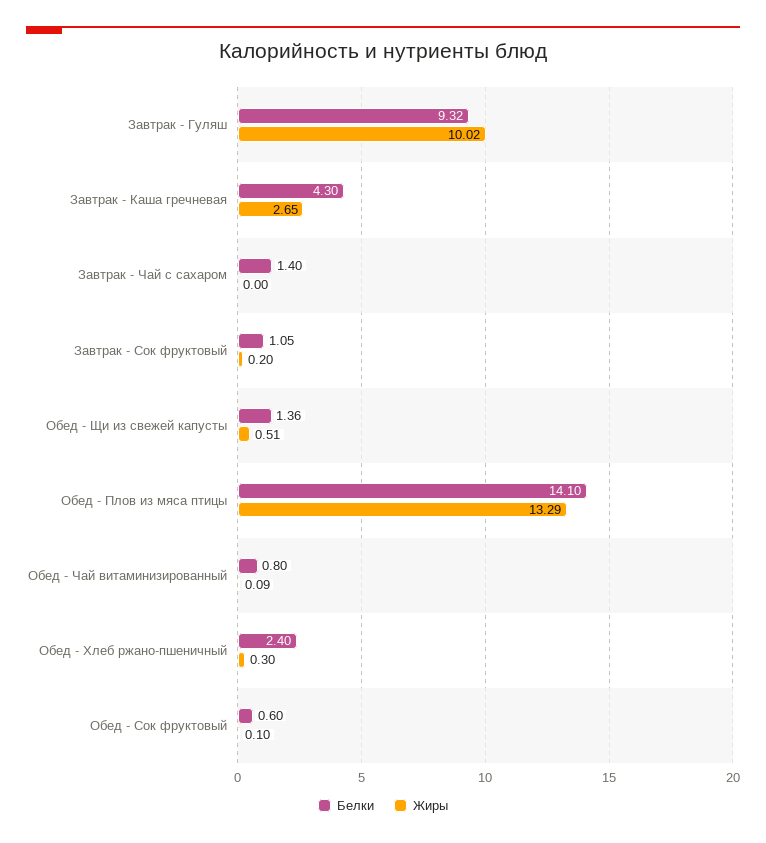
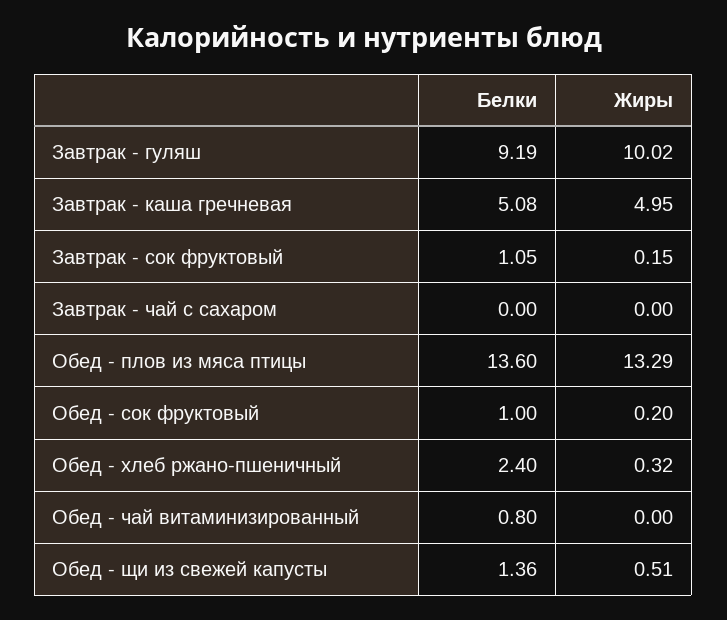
  {
    "Белки": {
-     "Завтрак - Гуляш": 9.32,
+     "Завтрак - Гуляш": 9.19,
-     "Завтрак - Каша гречневая": 4.3,
+     "Завтрак - Каша гречневая": 5.08,
-     "Завтрак - Чай с сахаром": 1.4,
+     "Завтрак - Чай с сахаром": 0,
      "Завтрак - Сок фруктовый": 1.05,
      "Обед - Щи из свежей капусты": 1.36,
-     "Обед - Плов из мяса птицы": 14.1,
+     "Обед - Плов из мяса птицы": 13.6,
      "Обед - Чай витаминизированный": 0.8,
      "Обед - Хлеб ржано-пшеничный": 2.4,
-     "Обед - Сок фруктовый": 0.6
+     "Обед - Сок фруктовый": 1
    },
    "Жиры": {
      "Завтрак - Гуляш": 10.02,
-     "Завтрак - Каша гречневая": 2.65,
+     "Завтрак - Каша гречневая": 4.95,
      "Завтрак - Чай с сахаром": 0,
-     "Завтрак - Сок фруктовый": 0.2,
+     "Завтрак - Сок фруктовый": 0.15,
      "Обед - Щи из свежей капусты": 0.51,
      "Обед - Плов из мяса птицы": 13.29,
-     "Обед - Чай витаминизированный": 0.09,
+     "Обед - Чай витаминизированный": 0,
-     "Обед - Хлеб ржано-пшеничный": 0.3,
+     "Обед - Хлеб ржано-пшеничный": 0.32,
-     "Обед - Сок фруктовый": 0.1
+     "Обед - Сок фруктовый": 0.2
    }
  }

